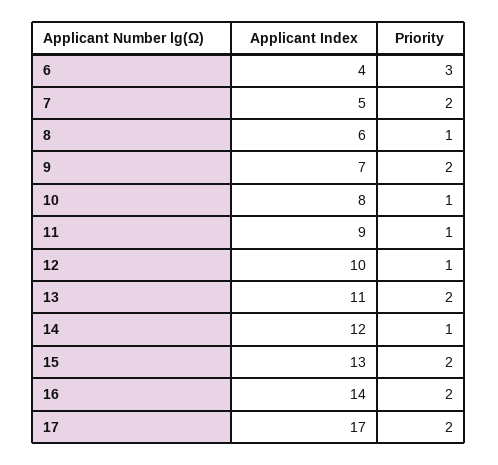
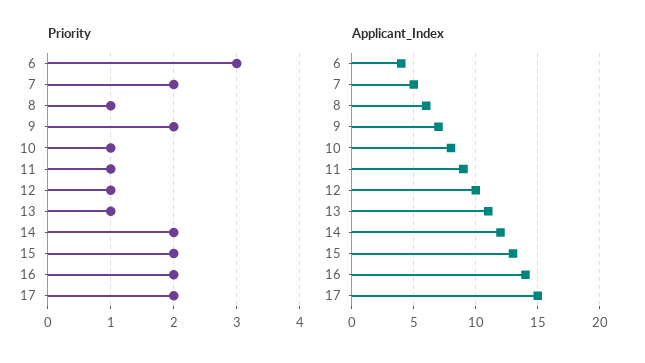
  {
    "Applicant Index": {
      "6": 4,
      "7": 5,
      "8": 6,
      "9": 7,
      "10": 8,
      "11": 9,
      "12": 10,
      "13": 11,
      "14": 12,
      "15": 13,
      "16": 14,
-     "17": 17
+     "17": 15
    },
    "Priority": {
      "6": 3,
      "7": 2,
      "8": 1,
      "9": 2,
      "10": 1,
      "11": 1,
      "12": 1,
-     "13": 2,
+     "13": 1,
-     "14": 1,
+     "14": 2,
      "15": 2,
      "16": 2,
      "17": 2
    }
  }

